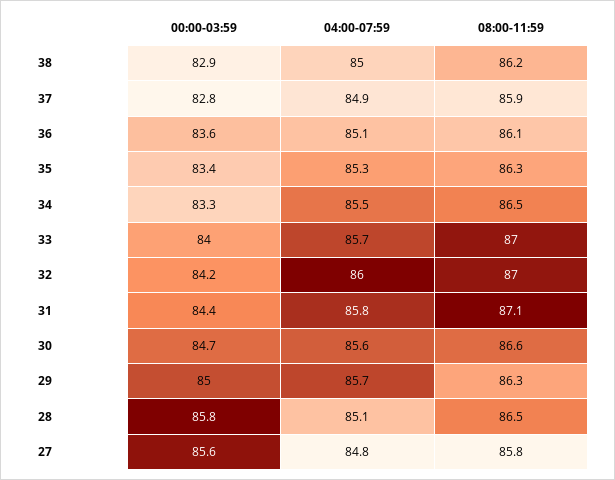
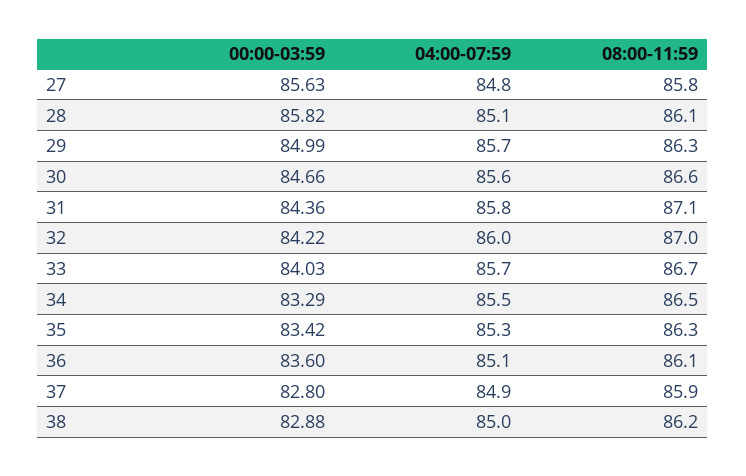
  {
    "00:00-03:59": {
      "38": 82.88,
      "37": 82.8,
      "36": 83.6,
      "35": 83.42,
      "34": 83.29,
      "33": 84.03,
      "32": 84.22,
      "31": 84.36,
      "30": 84.66,
      "29": 84.99,
      "28": 85.82,
      "27": 85.63
    },
    "04:00-07:59": {
      "38": 85,
      "37": 84.9,
      "36": 85.1,
      "35": 85.3,
      "34": 85.5,
      "33": 85.7,
      "32": 86,
      "31": 85.8,
      "30": 85.6,
      "29": 85.7,
      "28": 85.1,
      "27": 84.8
    },
    "08:00-11:59": {
      "38": 86.2,
      "37": 85.9,
      "36": 86.1,
      "35": 86.3,
      "34": 86.5,
-     "33": 87,
+     "33": 86.7,
      "32": 87,
      "31": 87.1,
      "30": 86.6,
      "29": 86.3,
-     "28": 86.5,
+     "28": 86.1,
      "27": 85.8
    }
  }

